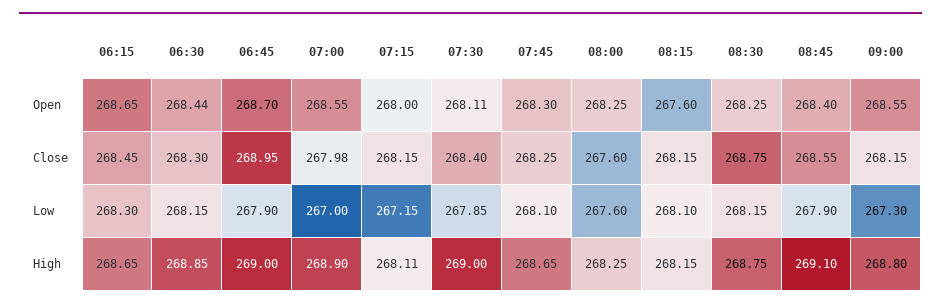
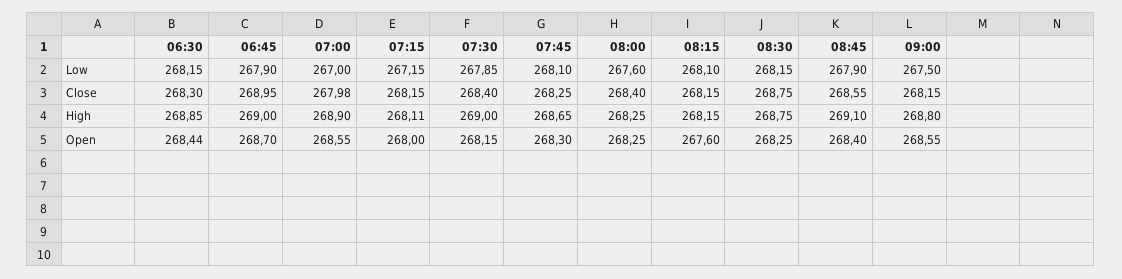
  {
-   "06:15": {
-     "Open": 268.65,
-     "Close": 268.45,
-     "Low": 268.3,
-     "High": 268.65
-   },
    "06:30": {
      "Open": 268.44,
      "Close": 268.3,
      "Low": 268.15,
      "High": 268.85
    },
    "06:45": {
      "Open": 268.7,
      "Close": 268.95,
      "Low": 267.9,
      "High": 269
    },
    "07:00": {
      "Open": 268.55,
      "Close": 267.98,
      "Low": 267,
      "High": 268.9
    },
    "07:15": {
      "Open": 268,
      "Close": 268.15,
      "Low": 267.15,
      "High": 268.11
    },
    "07:30": {
-     "Open": 268.11,
+     "Open": 268.15,
      "Close": 268.4,
      "Low": 267.85,
      "High": 269
    },
    "07:45": {
      "Open": 268.3,
      "Close": 268.25,
      "Low": 268.1,
      "High": 268.65
    },
    "08:00": {
      "Open": 268.25,
-     "Close": 267.6,
+     "Close": 268.4,
      "Low": 267.6,
      "High": 268.25
    },
    "08:15": {
      "Open": 267.6,
      "Close": 268.15,
      "Low": 268.1,
      "High": 268.15
    },
    "08:30": {
      "Open": 268.25,
      "Close": 268.75,
      "Low": 268.15,
      "High": 268.75
    },
    "08:45": {
      "Open": 268.4,
      "Close": 268.55,
      "Low": 267.9,
      "High": 269.1
    },
    "09:00": {
      "Open": 268.55,
      "Close": 268.15,
-     "Low": 267.3,
+     "Low": 267.5,
      "High": 268.8
    }
  }

